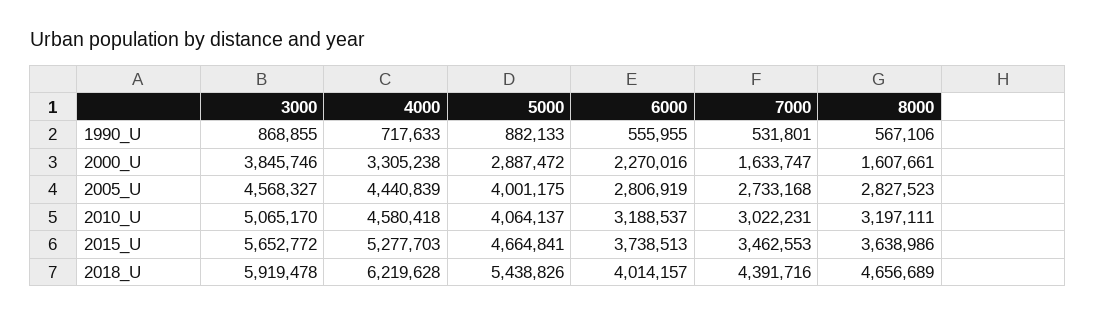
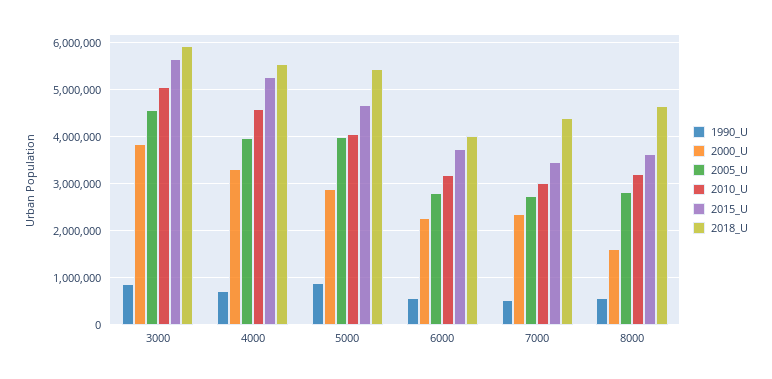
  {
    "1990_U": {
      "3000": 868855,
      "4000": 717633,
      "5000": 882133,
      "6000": 555955,
      "7000": 531801,
      "8000": 567106
    },
    "2000_U": {
      "3000": 3845746,
      "4000": 3305238,
      "5000": 2887472,
      "6000": 2270016,
-     "7000": 1633747,
+     "7000": 2400000,
      "8000": 1607661
    },
    "2005_U": {
      "3000": 4568327,
-     "4000": 4440839,
+     "4000": 4000000,
      "5000": 4001175,
      "6000": 2806919,
      "7000": 2733168,
      "8000": 2827523
    },
    "2010_U": {
      "3000": 5065170,
      "4000": 4580418,
      "5000": 4064137,
      "6000": 3188537,
      "7000": 3022231,
      "8000": 3197111
    },
    "2015_U": {
      "3000": 5652772,
      "4000": 5277703,
      "5000": 4664841,
      "6000": 3738513,
      "7000": 3462553,
      "8000": 3638986
    },
    "2018_U": {
      "3000": 5919478,
-     "4000": 6219628,
+     "4000": 5600000,
      "5000": 5438826,
      "6000": 4014157,
      "7000": 4391716,
      "8000": 4656689
    }
  }

